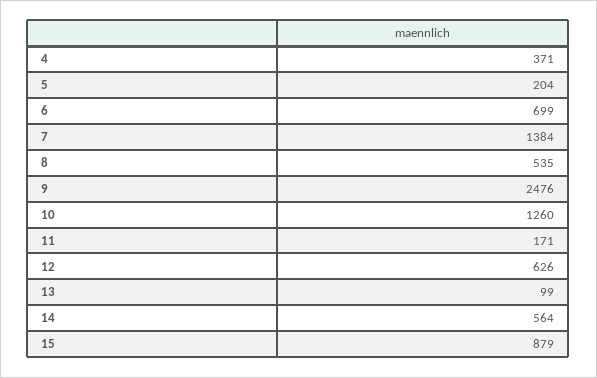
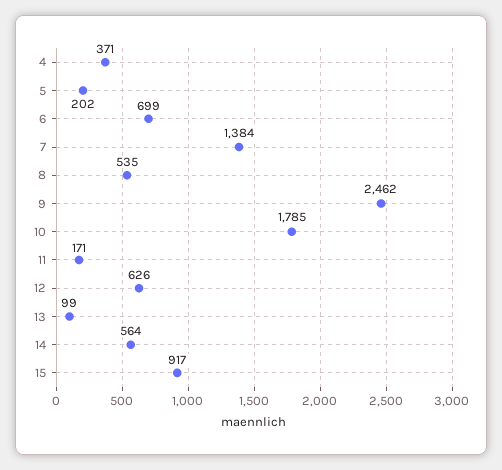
  {
    "4": 371,
-   "5": 204,
+   "5": 202,
    "6": 699,
    "7": 1384,
    "8": 535,
-   "9": 2476,
+   "9": 2462,
-   "10": 1260,
+   "10": 1785,
    "11": 171,
    "12": 626,
    "13": 99,
    "14": 564,
-   "15": 879
+   "15": 917
  }

